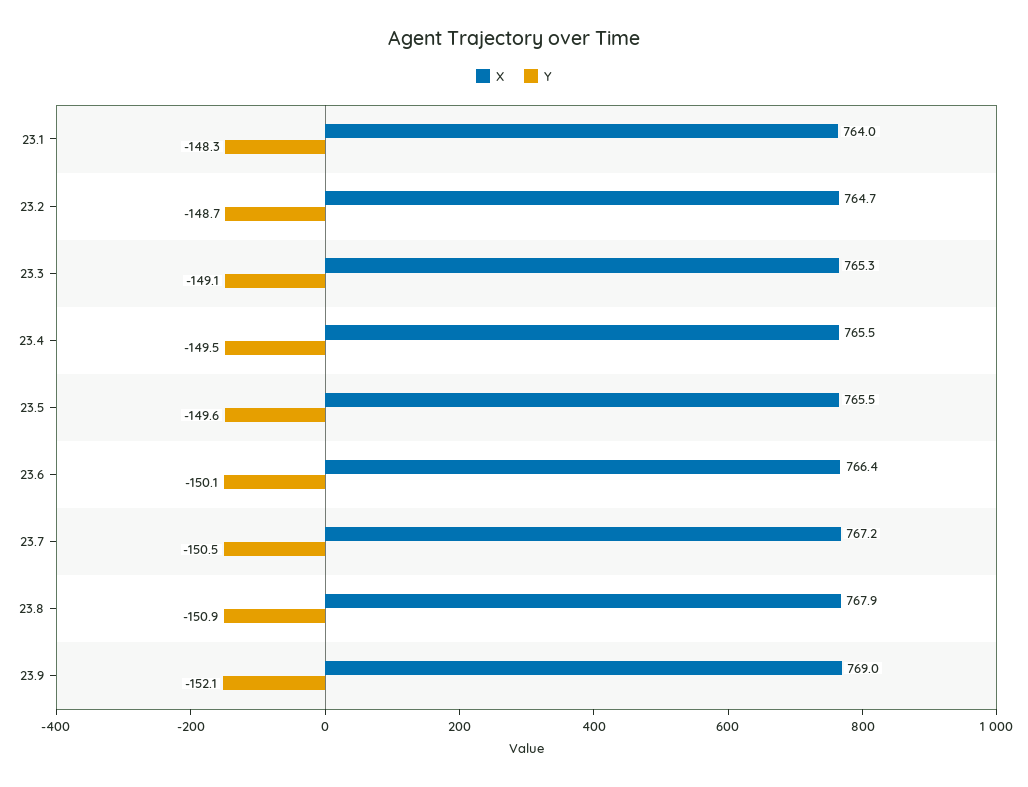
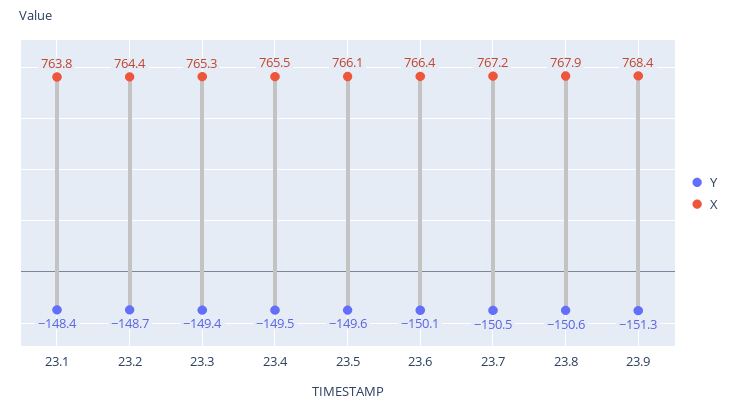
  {
    "X": {
-     "23.1": 764,
+     "23.1": 763.8,
-     "23.2": 764.7,
+     "23.2": 764.4,
      "23.3": 765.3,
      "23.4": 765.5,
-     "23.5": 765.5,
+     "23.5": 766.1,
      "23.6": 766.4,
      "23.7": 767.2,
      "23.8": 767.9,
-     "23.9": 769
+     "23.9": 768.4
    },
    "Y": {
-     "23.1": -148.3,
+     "23.1": -148.4,
      "23.2": -148.7,
-     "23.3": -149.1,
+     "23.3": -149.4,
      "23.4": -149.5,
      "23.5": -149.6,
      "23.6": -150.1,
      "23.7": -150.5,
-     "23.8": -150.9,
+     "23.8": -150.6,
-     "23.9": -152.1
+     "23.9": -151.3
    }
  }

